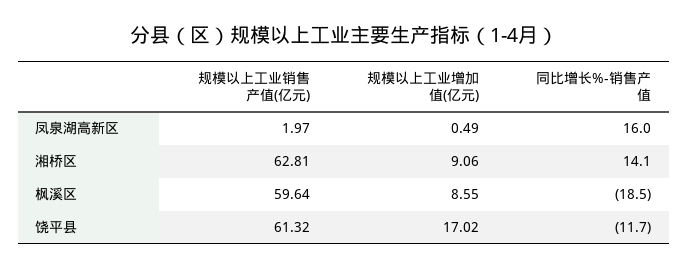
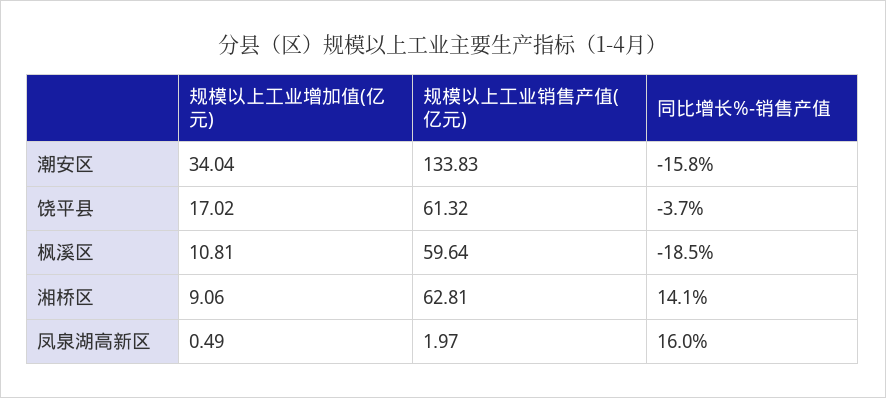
  {
    "规模以上工业销售产值(亿元)": {
      "凤泉湖高新区": 1.97,
      "湘桥区": 62.81,
      "枫溪区": 59.64,
-     "饶平县": 61.32
+     "饶平县": 61.32,
+     "潮安区": 133.83
    },
    "规模以上工业增加值(亿元)": {
      "凤泉湖高新区": 0.49,
      "湘桥区": 9.06,
-     "枫溪区": 8.55,
+     "枫溪区": 10.81,
-     "饶平县": 17.02
+     "饶平县": 17.02,
+     "潮安区": 34.04
    },
    "同比增长%-销售产值": {
      "凤泉湖高新区": 16,
      "湘桥区": 14.1,
      "枫溪区": -18.5,
-     "饶平县": -11.7
+     "饶平县": -3.7,
+     "潮安区": -15.8
    }
  }

